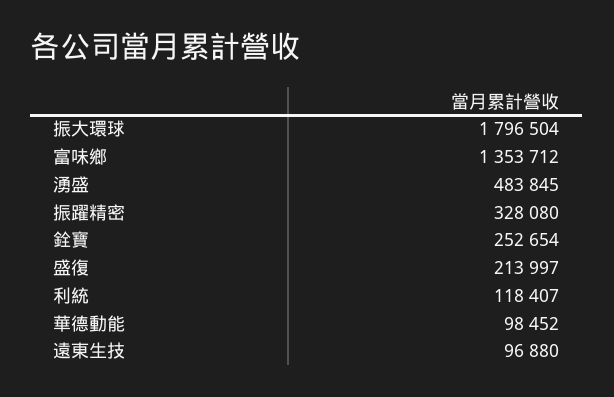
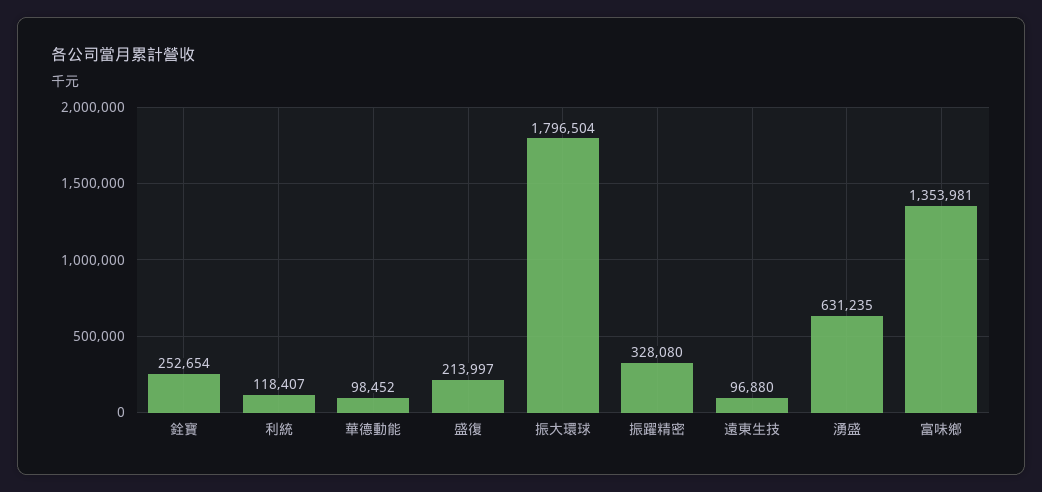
  {
    "振大環球": 1796504,
-   "富味鄉": 1353712,
+   "富味鄉": 1353981,
-   "湧盛": 483845,
+   "湧盛": 631235,
    "振躍精密": 328080,
    "銓寶": 252654,
    "盛復": 213997,
    "利統": 118407,
    "華德動能": 98452,
    "遠東生技": 96880
  }

